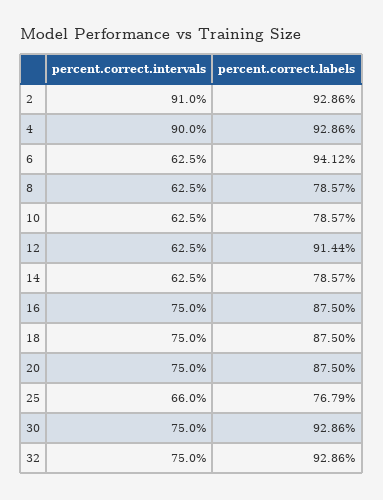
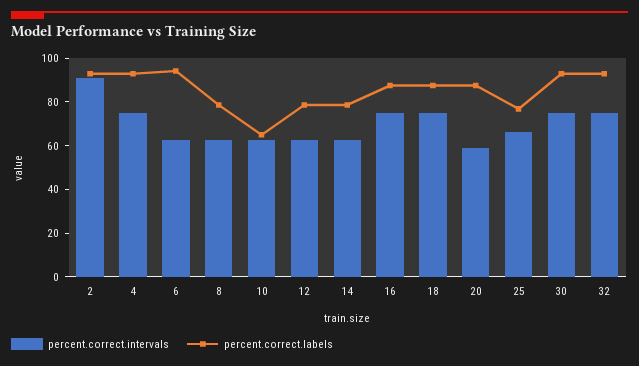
  {
    "percent.correct.intervals": {
      "2": 91,
-     "4": 90,
+     "4": 75,
      "6": 62.5,
      "8": 62.5,
      "10": 62.5,
      "12": 62.5,
      "14": 62.5,
      "16": 75,
      "18": 75,
-     "20": 75,
+     "20": 60,
      "25": 66,
      "30": 75,
      "32": 75
    },
    "percent.correct.labels": {
      "2": 92.86,
      "4": 92.86,
      "6": 94.12,
      "8": 78.57,
-     "10": 78.57,
+     "10": 65,
-     "12": 91.44,
+     "12": 80,
      "14": 78.57,
      "16": 87.5,
      "18": 87.5,
      "20": 87.5,
      "25": 76.79,
      "30": 92.86,
      "32": 92.86
    }
  }

